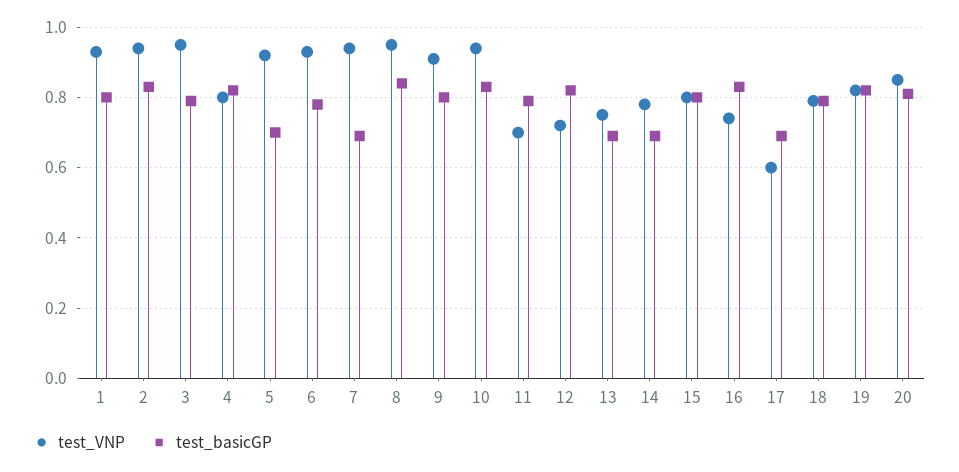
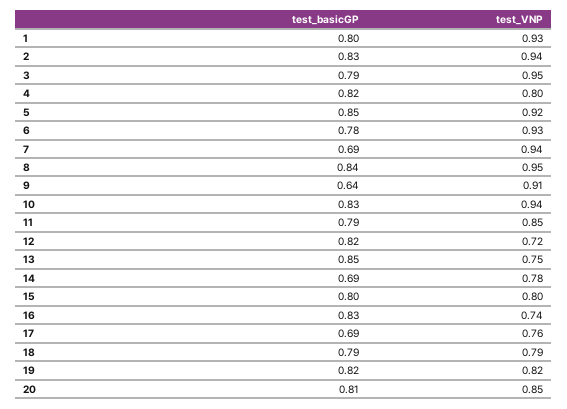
  {
    "test_VNP": {
      "1": 0.93,
      "2": 0.94,
      "3": 0.95,
      "4": 0.8,
      "5": 0.92,
      "6": 0.93,
      "7": 0.94,
      "8": 0.95,
      "9": 0.91,
      "10": 0.94,
-     "11": 0.7,
+     "11": 0.85,
      "12": 0.72,
      "13": 0.75,
      "14": 0.78,
      "15": 0.8,
      "16": 0.74,
-     "17": 0.6,
+     "17": 0.76,
      "18": 0.79,
      "19": 0.82,
      "20": 0.85
    },
    "test_basicGP": {
      "1": 0.8,
      "2": 0.83,
      "3": 0.79,
      "4": 0.82,
-     "5": 0.7,
+     "5": 0.85,
      "6": 0.78,
      "7": 0.69,
      "8": 0.84,
-     "9": 0.8,
+     "9": 0.64,
      "10": 0.83,
      "11": 0.79,
      "12": 0.82,
-     "13": 0.7,
+     "13": 0.85,
      "14": 0.69,
      "15": 0.8,
      "16": 0.83,
      "17": 0.69,
      "18": 0.79,
      "19": 0.82,
      "20": 0.81
    }
  }

